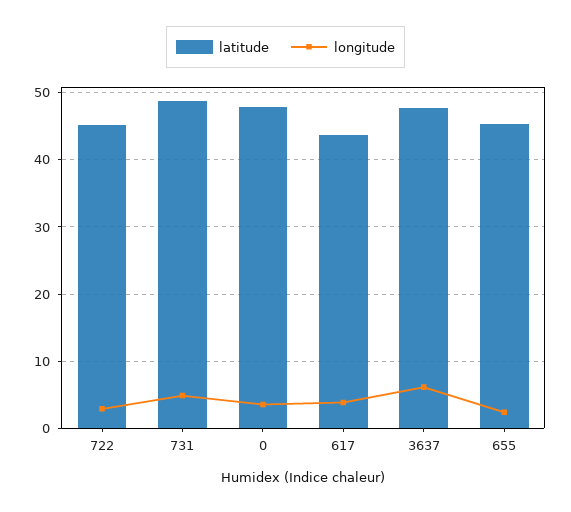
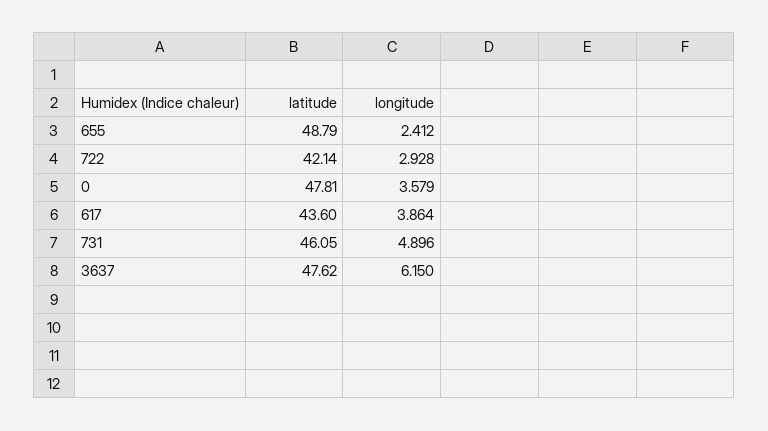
  {
    "latitude": {
-     "722": 45,
+     "722": 42.14,
-     "731": 49,
+     "731": 46.05,
      "0": 47.81,
      "617": 43.6,
      "3637": 47.62,
-     "655": 45
+     "655": 48.79
    },
    "longitude": {
      "722": 2.928,
      "731": 4.896,
      "0": 3.579,
      "617": 3.864,
      "3637": 6.15,
      "655": 2.412
    }
  }

